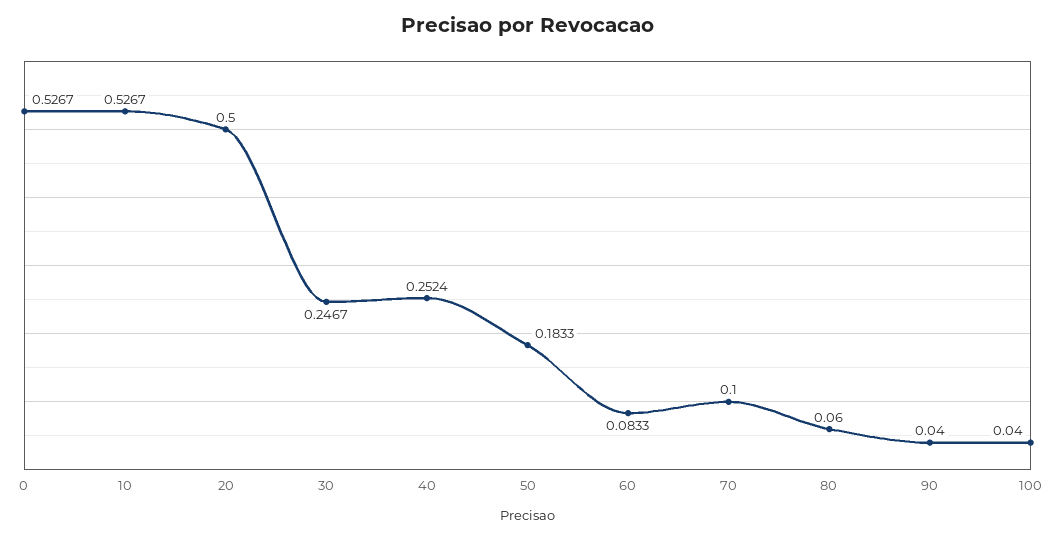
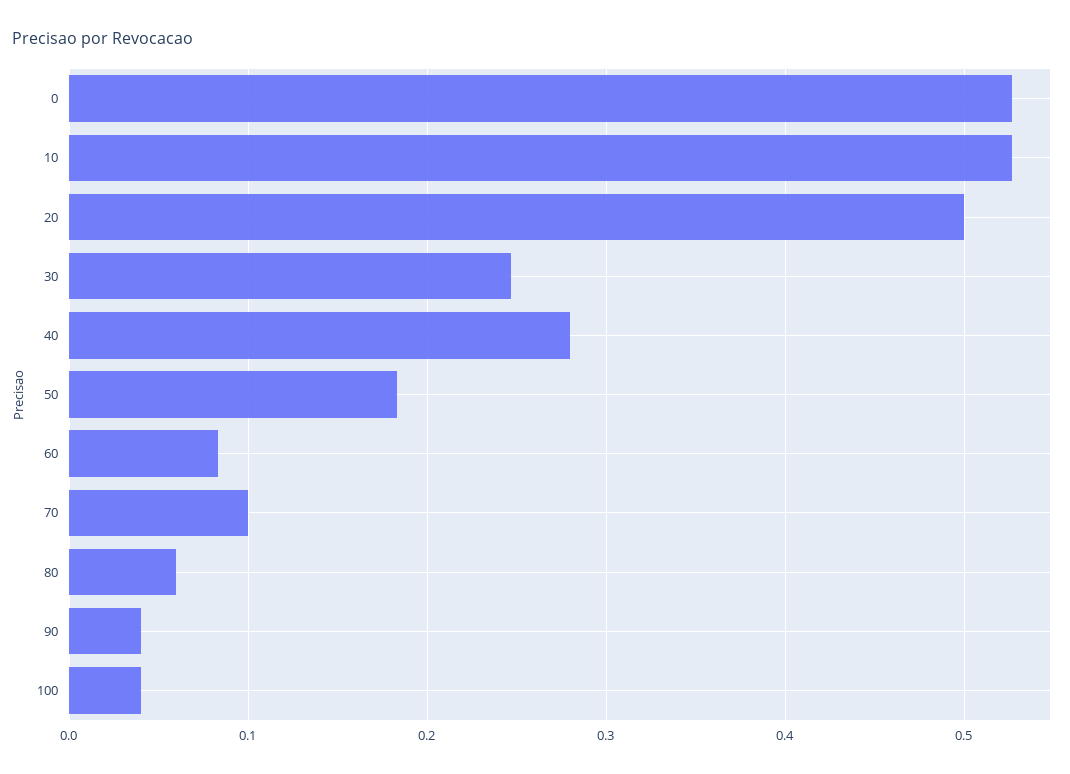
  {
    "0": 0.5267,
    "10": 0.5267,
    "20": 0.5,
    "30": 0.2467,
-   "40": 0.2524,
+   "40": 0.28,
    "50": 0.1833,
    "60": 0.0833,
    "70": 0.1,
    "80": 0.06,
    "90": 0.04,
    "100": 0.04
  }

